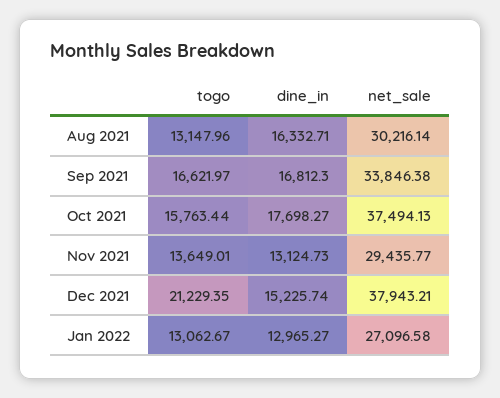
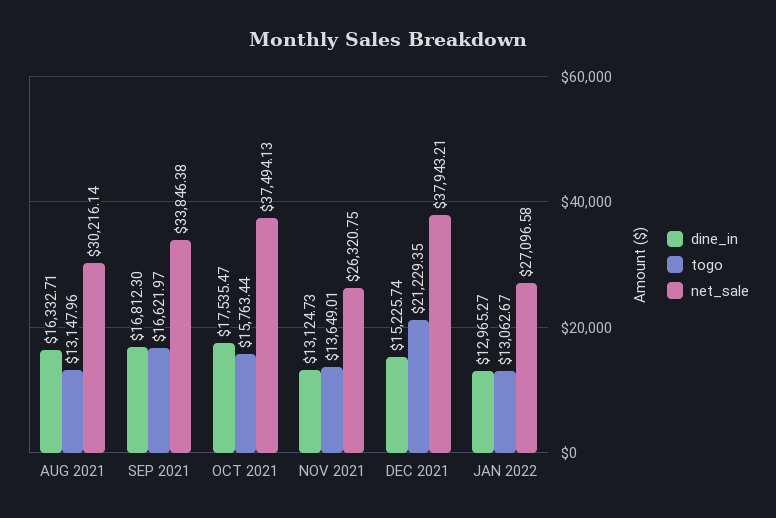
  {
    "togo": {
      "Aug 2021": 13147.96,
      "Sep 2021": 16621.97,
      "Oct 2021": 15763.44,
      "Nov 2021": 13649.01,
      "Dec 2021": 21229.35,
      "Jan 2022": 13062.67
    },
    "dine_in": {
      "Aug 2021": 16332.71,
      "Sep 2021": 16812.3,
-     "Oct 2021": 17698.27,
+     "Oct 2021": 17535.47,
      "Nov 2021": 13124.73,
      "Dec 2021": 15225.74,
      "Jan 2022": 12965.27
    },
    "net_sale": {
      "Aug 2021": 30216.14,
      "Sep 2021": 33846.38,
      "Oct 2021": 37494.13,
-     "Nov 2021": 29435.77,
+     "Nov 2021": 26320.75,
      "Dec 2021": 37943.21,
      "Jan 2022": 27096.58
    }
  }

